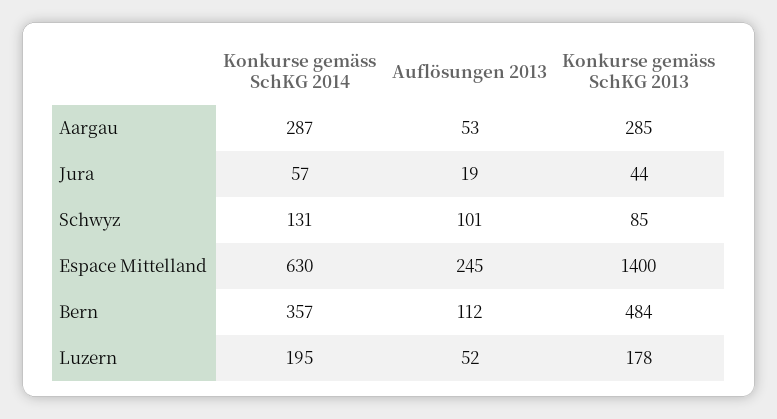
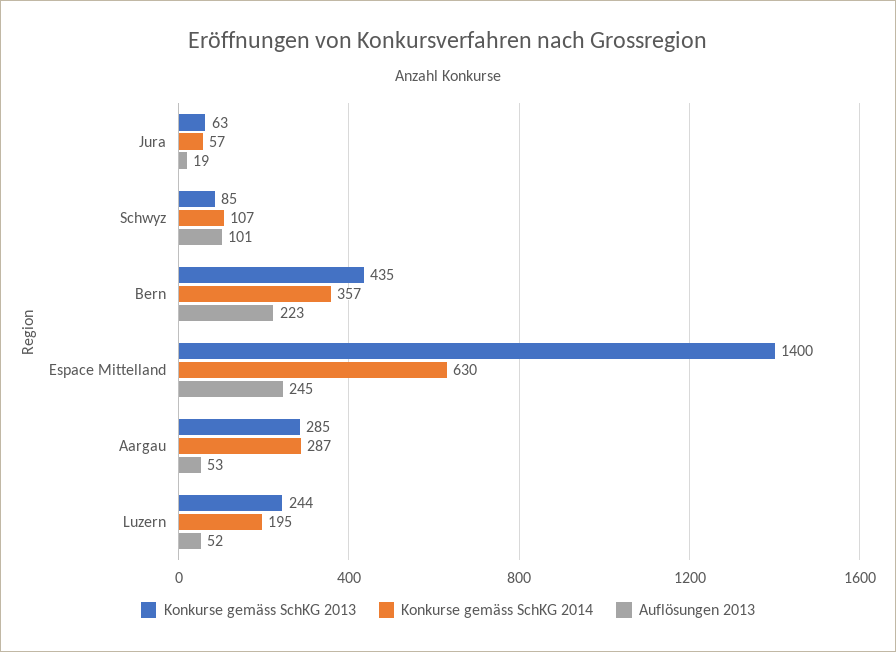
  {
    "Konkurse gemäss SchKG 2014": {
      "Aargau": 287,
      "Jura": 57,
-     "Schwyz": 131,
+     "Schwyz": 107,
      "Espace Mittelland": 630,
      "Bern": 357,
      "Luzern": 195
    },
    "Auflösungen 2013": {
      "Aargau": 53,
      "Jura": 19,
      "Schwyz": 101,
      "Espace Mittelland": 245,
-     "Bern": 112,
+     "Bern": 223,
      "Luzern": 52
    },
    "Konkurse gemäss SchKG 2013": {
      "Aargau": 285,
-     "Jura": 44,
+     "Jura": 63,
      "Schwyz": 85,
      "Espace Mittelland": 1400,
-     "Bern": 484,
+     "Bern": 435,
-     "Luzern": 178
+     "Luzern": 244
    }
  }

